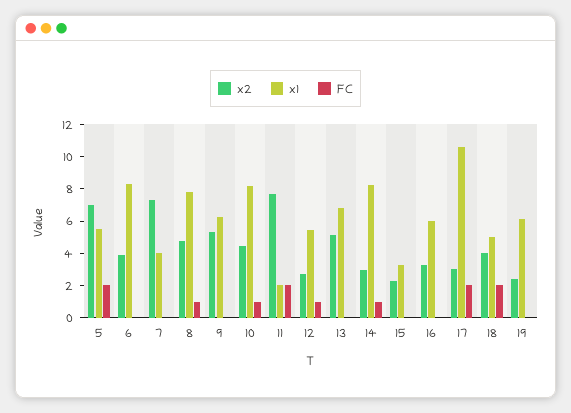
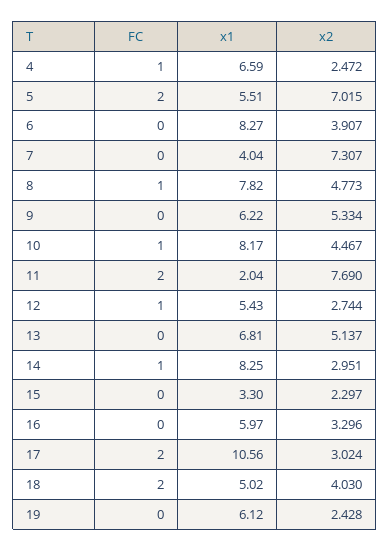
  {
    "x2": {
      "5": 7.015,
      "6": 3.907,
      "7": 7.307,
      "8": 4.773,
      "9": 5.334,
      "10": 4.467,
      "11": 7.69,
      "12": 2.744,
      "13": 5.137,
      "14": 2.951,
      "15": 2.297,
      "16": 3.296,
      "17": 3.024,
      "18": 4.03,
-     "19": 2.428
+     "19": 2.428,
+     "4": 2.472
    },
    "x1": {
      "5": 5.51,
      "6": 8.27,
      "7": 4.04,
      "8": 7.82,
      "9": 6.22,
      "10": 8.17,
      "11": 2.04,
      "12": 5.43,
      "13": 6.81,
      "14": 8.25,
      "15": 3.3,
      "16": 5.97,
      "17": 10.56,
      "18": 5.02,
-     "19": 6.12
+     "19": 6.12,
+     "4": 6.59
    },
    "FC": {
      "5": 2,
      "6": 0,
      "7": 0,
      "8": 1,
      "9": 0,
      "10": 1,
      "11": 2,
      "12": 1,
      "13": 0,
      "14": 1,
      "15": 0,
      "16": 0,
      "17": 2,
      "18": 2,
-     "19": 0
+     "19": 0,
+     "4": 1
    }
  }

